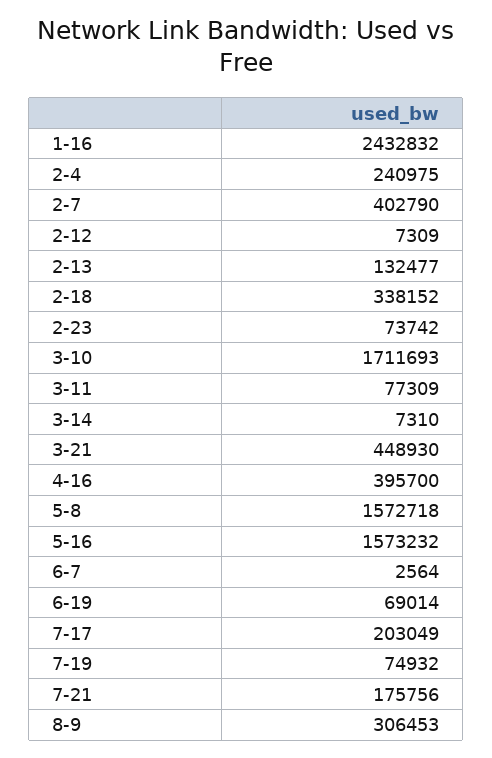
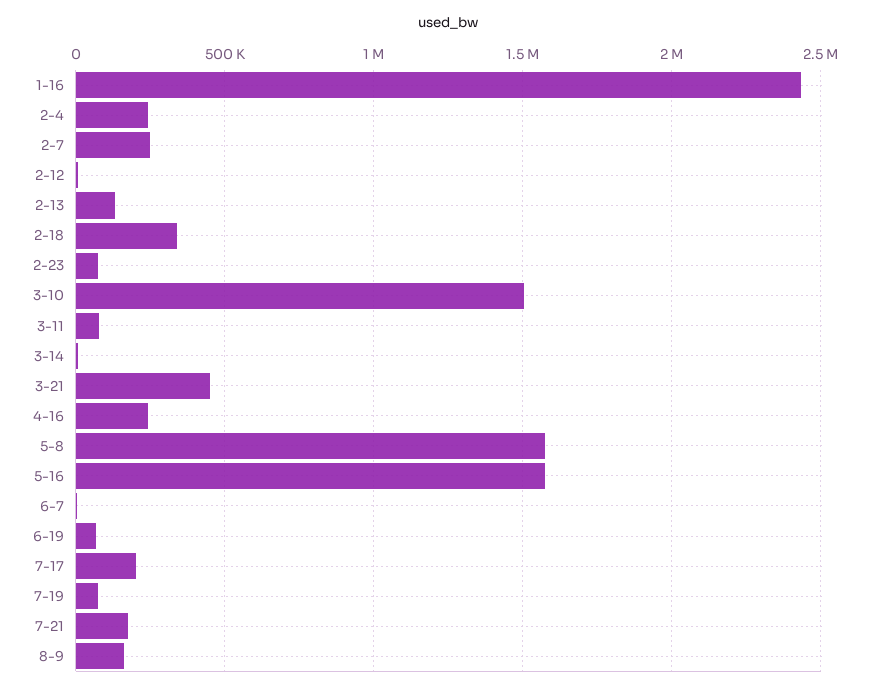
  {
    "1-16": 2432832,
    "2-4": 240975,
-   "2-7": 402790,
+   "2-7": 250000,
    "2-12": 7309,
    "2-13": 132477,
    "2-18": 338152,
    "2-23": 73742,
-   "3-10": 1711693,
+   "3-10": 1500000,
    "3-11": 77309,
    "3-14": 7310,
    "3-21": 448930,
-   "4-16": 395700,
+   "4-16": 250000,
    "5-8": 1572718,
    "5-16": 1573232,
    "6-7": 2564,
    "6-19": 69014,
    "7-17": 203049,
    "7-19": 74932,
    "7-21": 175756,
-   "8-9": 306453
+   "8-9": 150000
  }

